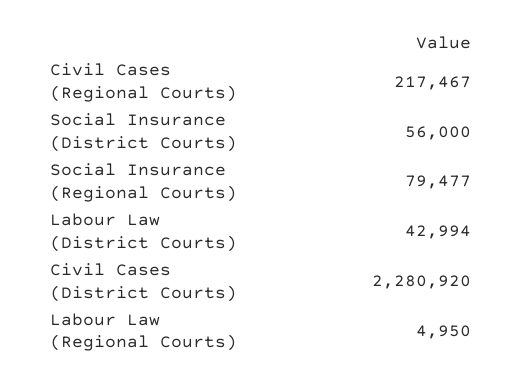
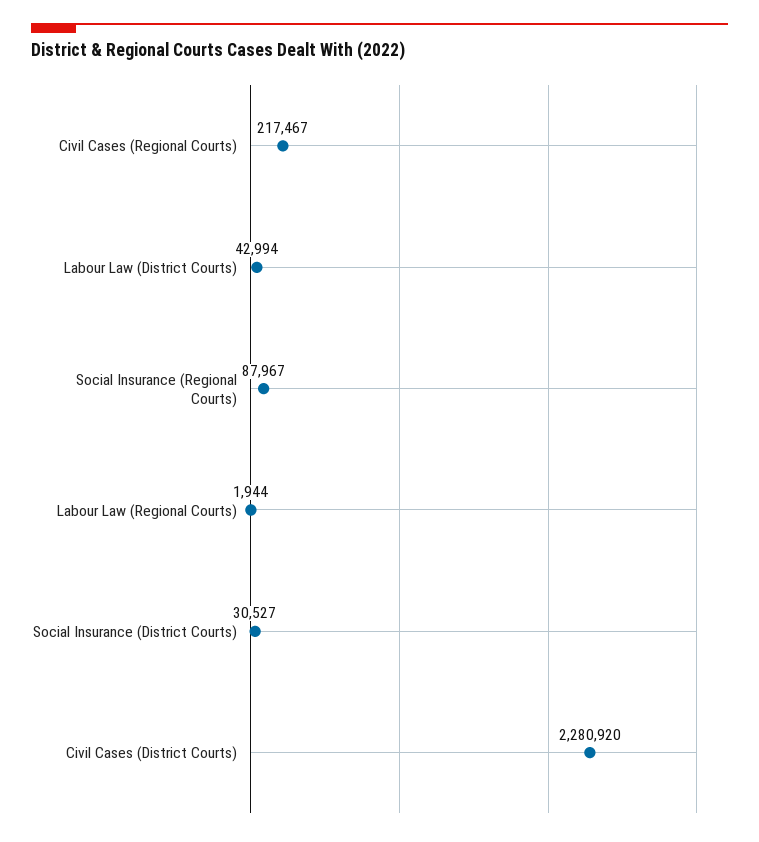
  {
    "Civil Cases (Regional Courts)": 217467,
-   "Social Insurance (District Courts)": 56000,
+   "Social Insurance (District Courts)": 30527,
-   "Social Insurance (Regional Courts)": 79477,
+   "Social Insurance (Regional Courts)": 87967,
    "Labour Law (District Courts)": 42994,
    "Civil Cases (District Courts)": 2280920,
-   "Labour Law (Regional Courts)": 4950
+   "Labour Law (Regional Courts)": 1944
  }

